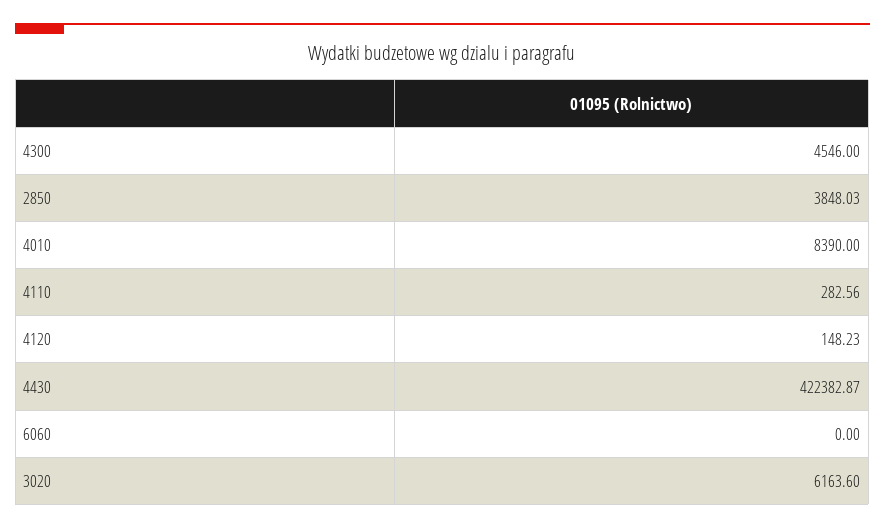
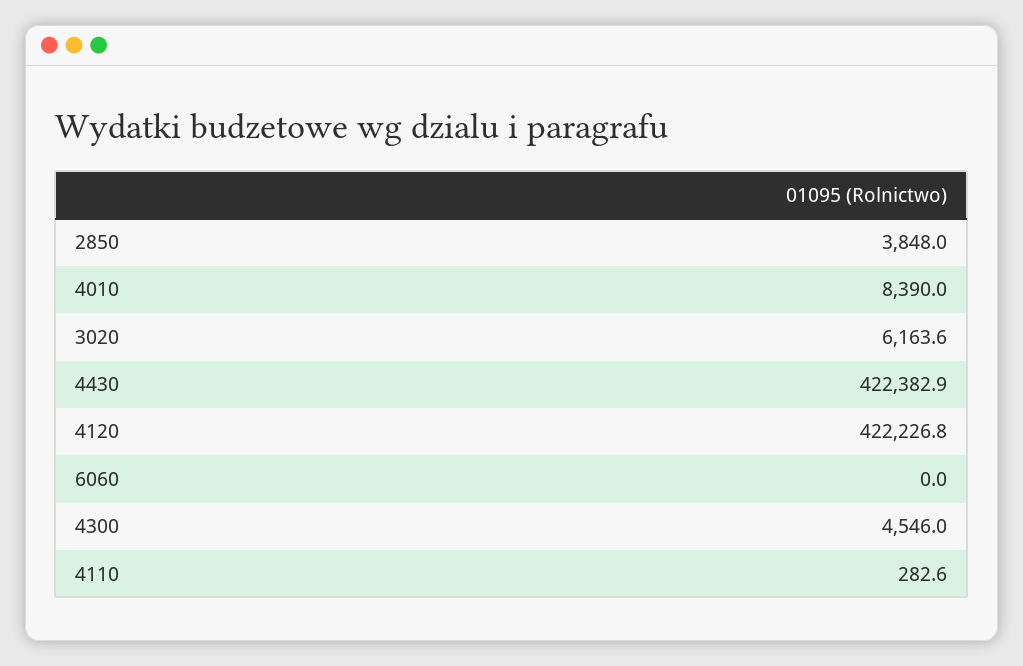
  {
    "4300": 4546,
    "2850": 3848.03,
    "4010": 8390,
    "4110": 282.56,
-   "4120": 148.23,
+   "4120": 422226.8,
    "4430": 422382.87,
    "6060": 0,
    "3020": 6163.6
  }

